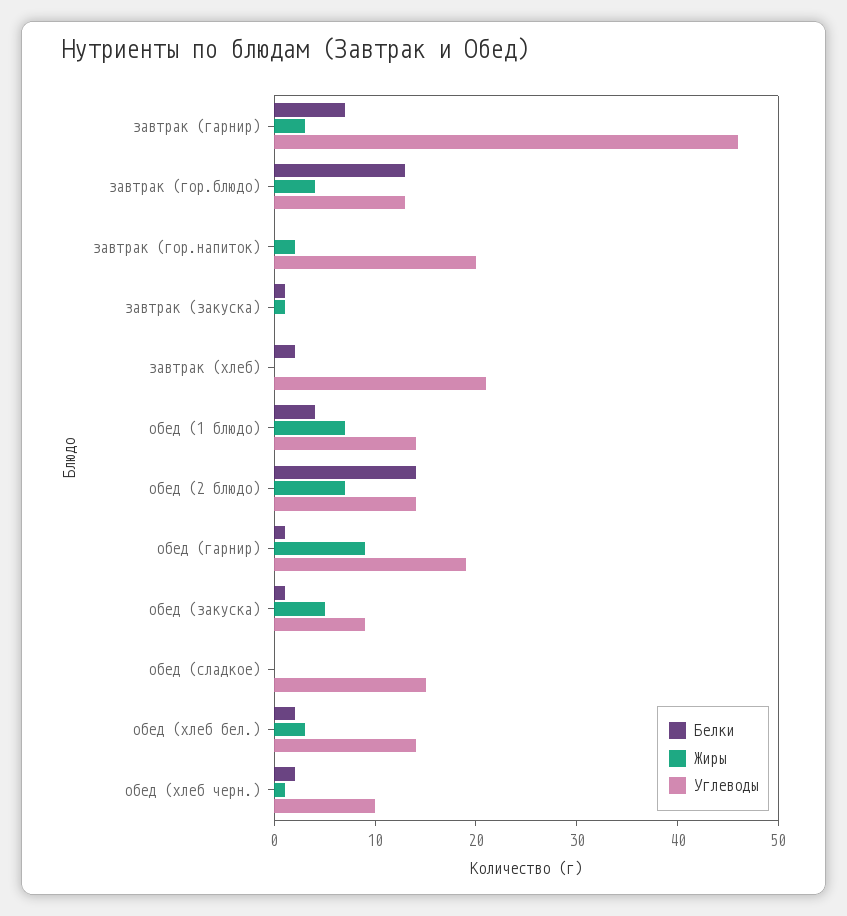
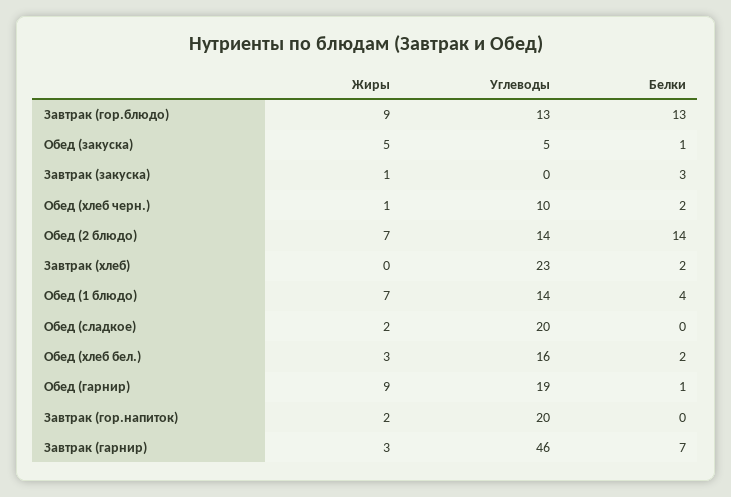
  {
    "Белки": {
      "завтрак (гарнир)": 7,
      "завтрак (гор.блюдо)": 13,
      "завтрак (гор.напиток)": 0,
-     "завтрак (закуска)": 1,
+     "завтрак (закуска)": 3,
      "завтрак (хлеб)": 2,
      "обед (1 блюдо)": 4,
      "обед (2 блюдо)": 14,
      "обед (гарнир)": 1,
      "обед (закуска)": 1,
      "обед (сладкое)": 0,
      "обед (хлеб бел.)": 2,
      "обед (хлеб черн.)": 2
    },
    "Жиры": {
      "завтрак (гарнир)": 3,
-     "завтрак (гор.блюдо)": 4,
+     "завтрак (гор.блюдо)": 9,
      "завтрак (гор.напиток)": 2,
      "завтрак (закуска)": 1,
      "завтрак (хлеб)": 0,
      "обед (1 блюдо)": 7,
      "обед (2 блюдо)": 7,
      "обед (гарнир)": 9,
      "обед (закуска)": 5,
-     "обед (сладкое)": 0,
+     "обед (сладкое)": 2,
      "обед (хлеб бел.)": 3,
      "обед (хлеб черн.)": 1
    },
    "Углеводы": {
      "завтрак (гарнир)": 46,
      "завтрак (гор.блюдо)": 13,
      "завтрак (гор.напиток)": 20,
      "завтрак (закуска)": 0,
-     "завтрак (хлеб)": 21,
+     "завтрак (хлеб)": 23,
      "обед (1 блюдо)": 14,
      "обед (2 блюдо)": 14,
      "обед (гарнир)": 19,
-     "обед (закуска)": 9,
+     "обед (закуска)": 5,
-     "обед (сладкое)": 15,
+     "обед (сладкое)": 20,
-     "обед (хлеб бел.)": 14,
+     "обед (хлеб бел.)": 16,
      "обед (хлеб черн.)": 10
    }
  }

